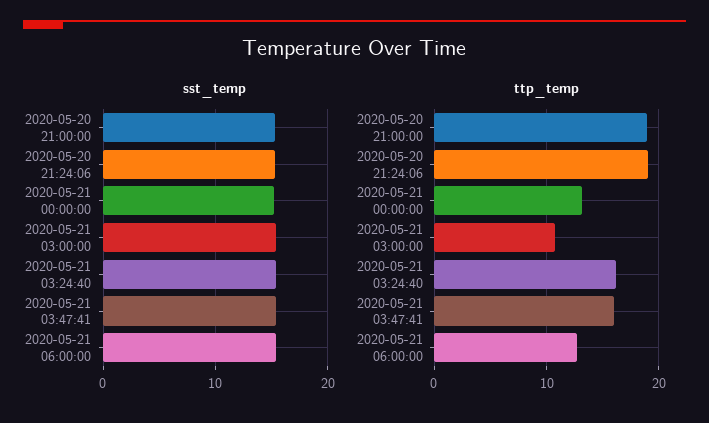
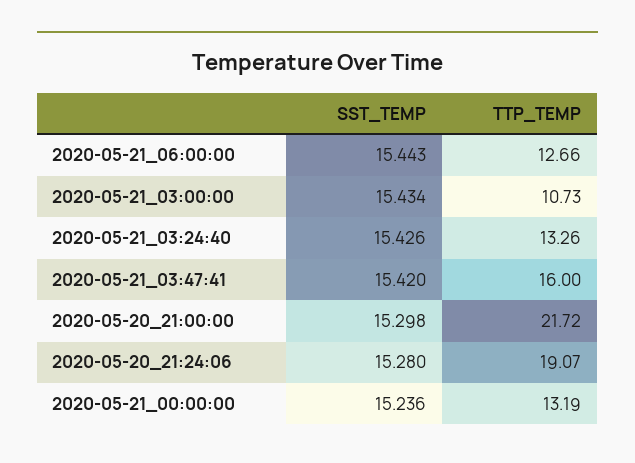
  {
    "sst_temp": {
      "2020-05-20 21:00:00": 15.298,
      "2020-05-20 21:24:06": 15.28,
      "2020-05-21 00:00:00": 15.236,
      "2020-05-21 03:00:00": 15.434,
      "2020-05-21 03:24:40": 15.426,
      "2020-05-21 03:47:41": 15.42,
      "2020-05-21 06:00:00": 15.443
    },
    "ttp_temp": {
-     "2020-05-20 21:00:00": 19,
+     "2020-05-20 21:00:00": 21.72,
      "2020-05-20 21:24:06": 19.07,
      "2020-05-21 00:00:00": 13.19,
      "2020-05-21 03:00:00": 10.73,
-     "2020-05-21 03:24:40": 16,
+     "2020-05-21 03:24:40": 13.26,
      "2020-05-21 03:47:41": 16,
      "2020-05-21 06:00:00": 12.66
    }
  }

